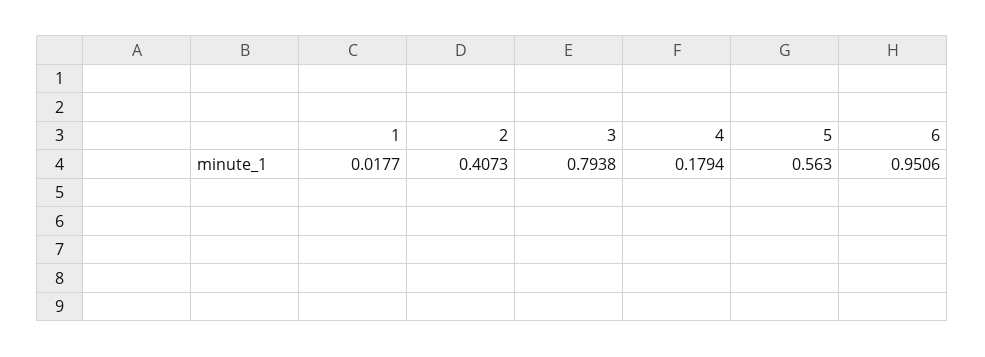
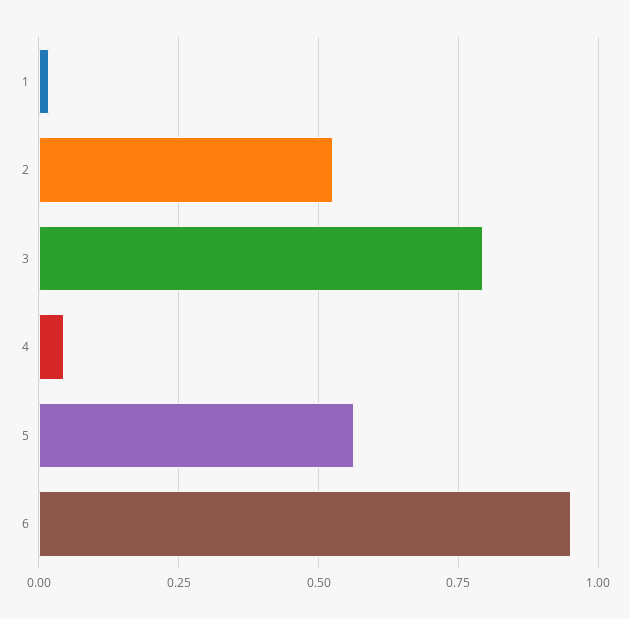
  {
    "1": 0.0177,
-   "2": 0.4073,
+   "2": 0.525,
    "3": 0.7938,
-   "4": 0.1794,
+   "4": 0.05,
    "5": 0.563,
    "6": 0.9506
  }

